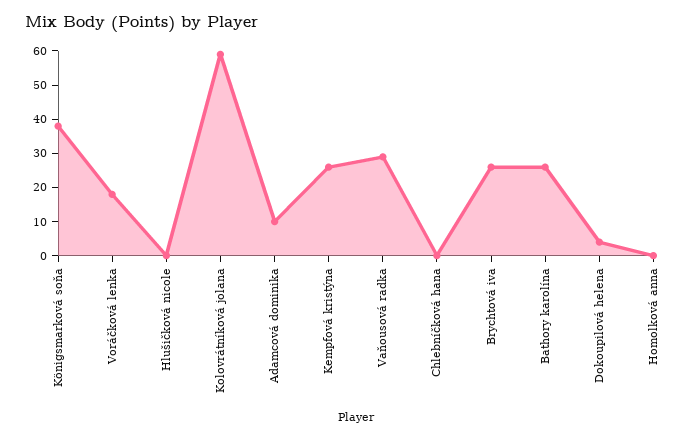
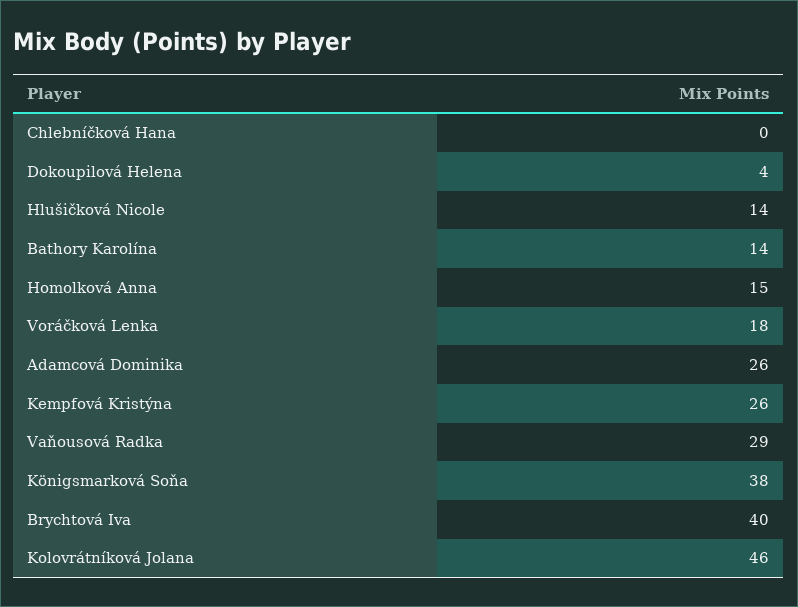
  {
    "Königsmarková soňa": 38,
    "Voráčková lenka": 18,
-   "Hlušičková nicole": 0,
+   "Hlušičková nicole": 14,
-   "Kolovrátníková jolana": 60,
+   "Kolovrátníková jolana": 46,
-   "Adamcová dominika": 10,
+   "Adamcová dominika": 26,
    "Kempfová kristýna": 26,
    "Vaňousová radka": 29,
    "Chlebníčková hana": 0,
-   "Brychtová iva": 25,
+   "Brychtová iva": 40,
-   "Bathory karolína": 25,
+   "Bathory karolína": 14,
    "Dokoupilová helena": 4,
-   "Homolková anna": 0
+   "Homolková anna": 15
  }

